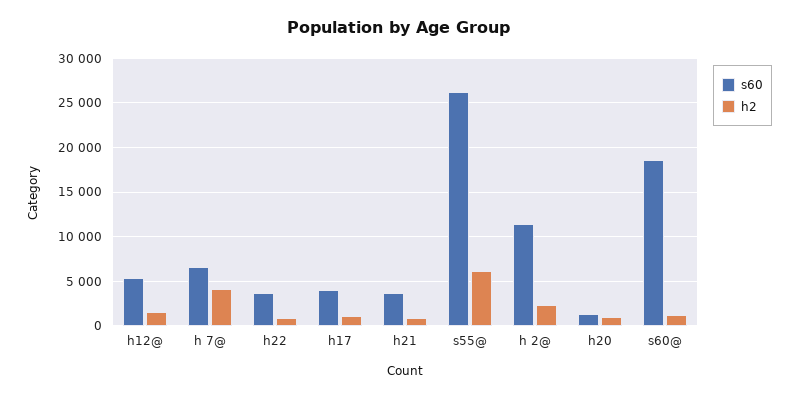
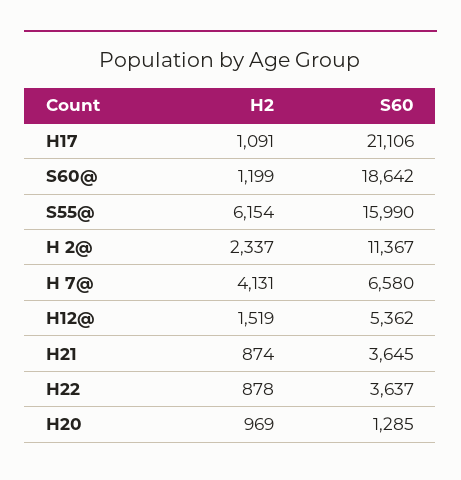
  {
    "s60": {
      "h12@": 5362,
      "h 7@": 6580,
      "h22": 3637,
-     "h17": 4000,
+     "h17": 21106,
      "h21": 3645,
-     "s55@": 26000,
+     "s55@": 15990,
      "h 2@": 11367,
      "h20": 1285,
      "s60@": 18642
    },
    "h2": {
      "h12@": 1519,
      "h 7@": 4131,
      "h22": 878,
      "h17": 1091,
      "h21": 874,
      "s55@": 6154,
      "h 2@": 2337,
      "h20": 969,
      "s60@": 1199
    }
  }

